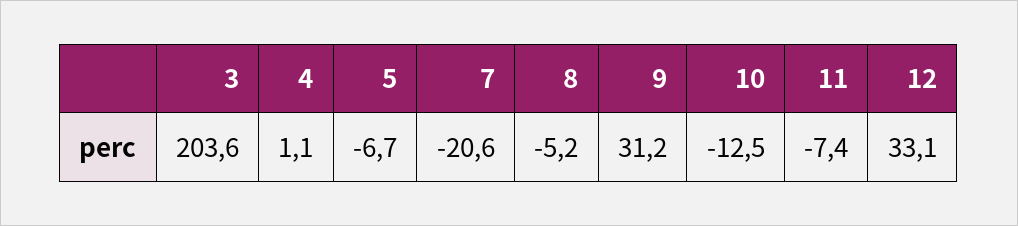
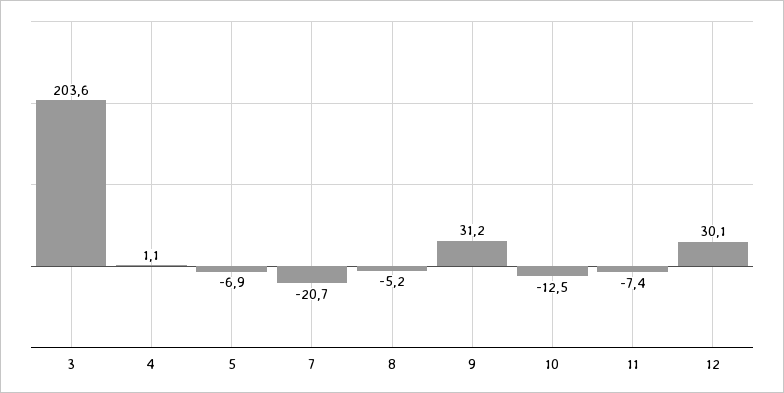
  {
    "3": 203.6,
    "4": 1.1,
-   "5": -6.7,
+   "5": -6.9,
-   "7": -20.6,
+   "7": -20.7,
    "8": -5.2,
    "9": 31.2,
    "10": -12.5,
    "11": -7.4,
-   "12": 33.1
+   "12": 30.1
  }

